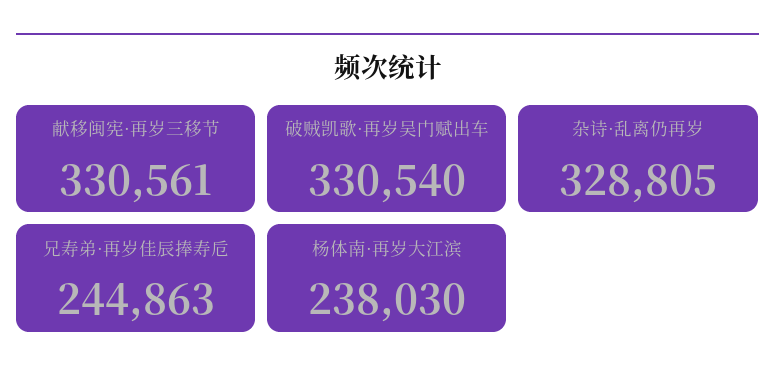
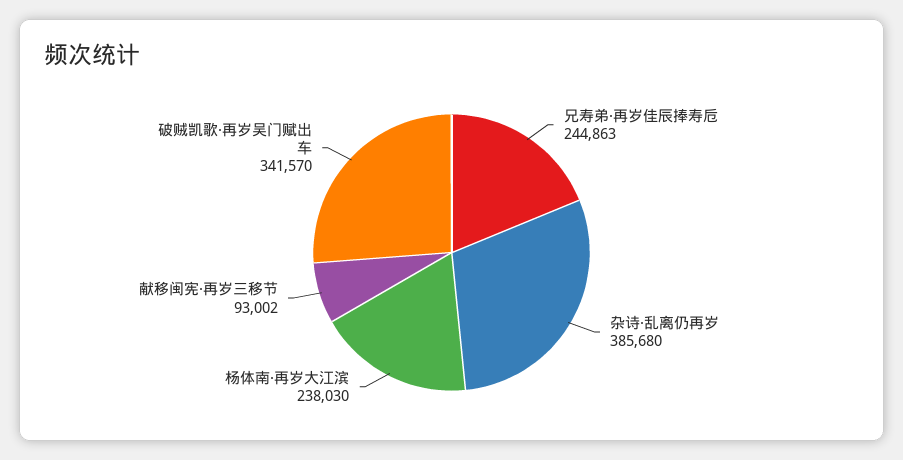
  {
-   "献移闽宪·再岁三移节": 330561,
+   "献移闽宪·再岁三移节": 93002,
-   "破贼凯歌·再岁吴门赋出车": 330540,
+   "破贼凯歌·再岁吴门赋出车": 341570,
-   "杂诗·乱离仍再岁": 328805,
+   "杂诗·乱离仍再岁": 385680,
    "兄寿弟·再岁佳辰捧寿卮": 244863,
    "杨体南·再岁大江滨": 238030
  }

